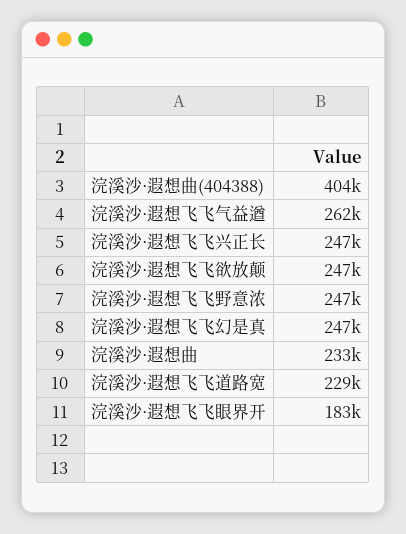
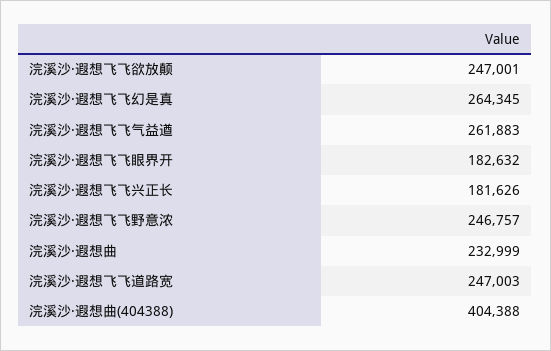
  {
    "浣溪沙·遐想曲(404388)": 404388,
    "浣溪沙·遐想飞飞气益遒": 261883,
-   "浣溪沙·遐想飞飞兴正长": 247000,
+   "浣溪沙·遐想飞飞兴正长": 181626,
    "浣溪沙·遐想飞飞欲放颠": 247001,
    "浣溪沙·遐想飞飞野意浓": 246757,
-   "浣溪沙·遐想飞飞幻是真": 247000,
+   "浣溪沙·遐想飞飞幻是真": 264345,
    "浣溪沙·遐想曲": 232999,
-   "浣溪沙·遐想飞飞道路宽": 229000,
+   "浣溪沙·遐想飞飞道路宽": 247003,
    "浣溪沙·遐想飞飞眼界开": 182632
  }

